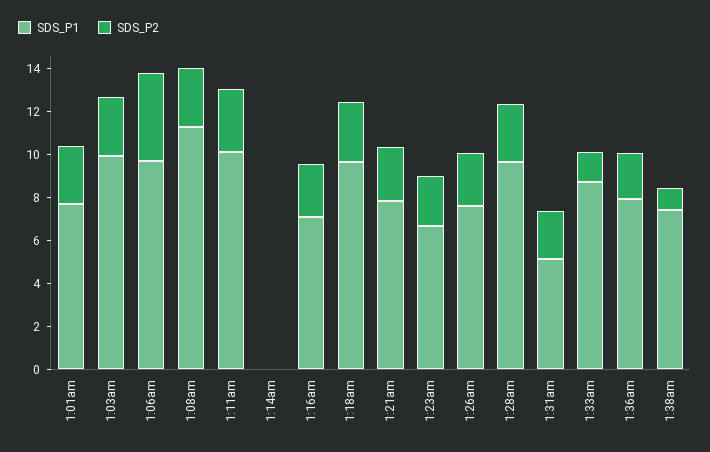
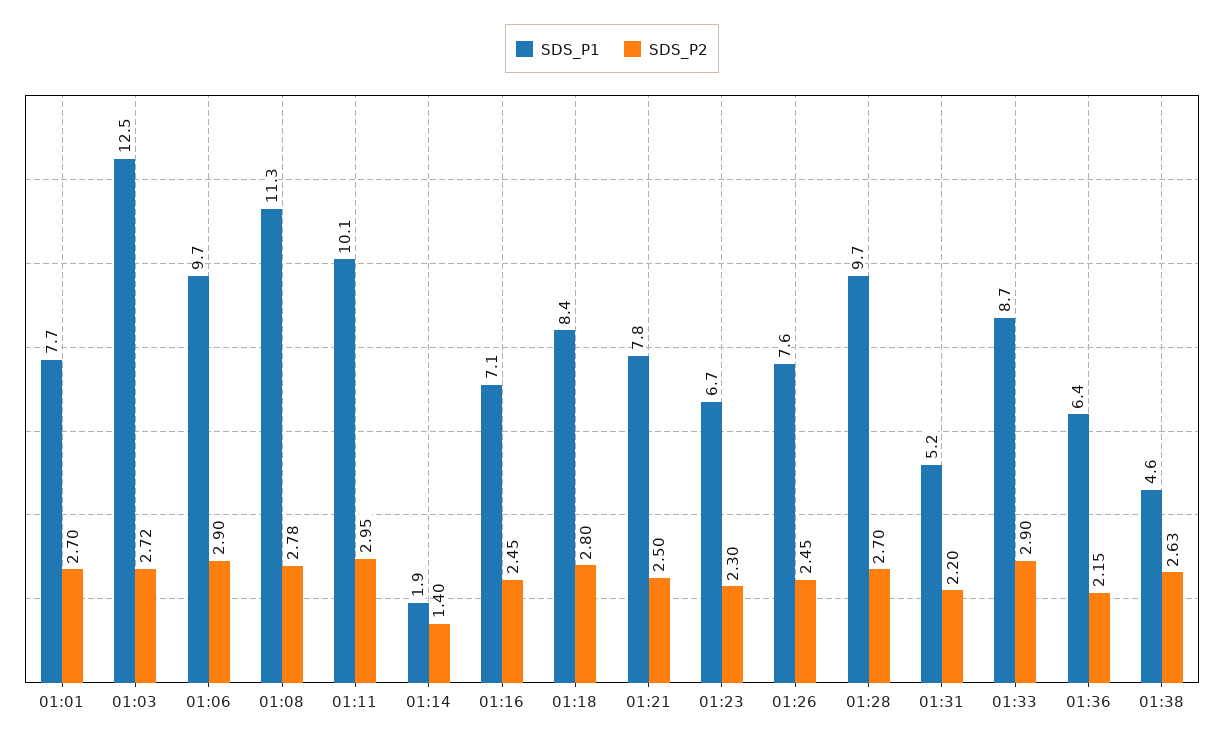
  {
    "SDS_P1": {
      "1:01am": 7.7,
-     "1:03am": 10,
+     "1:03am": 12.5,
      "1:06am": 9.7,
      "1:08am": 11.3,
      "1:11am": 10.1,
-     "1:14am": 0,
+     "1:14am": 1.9,
      "1:16am": 7.1,
-     "1:18am": 9.5,
+     "1:18am": 8.4,
      "1:21am": 7.8,
      "1:23am": 6.7,
      "1:26am": 7.6,
      "1:28am": 9.7,
      "1:31am": 5.2,
      "1:33am": 8.7,
-     "1:36am": 8,
+     "1:36am": 6.4,
-     "1:38am": 7.5
+     "1:38am": 4.6
    },
    "SDS_P2": {
      "1:01am": 2.7,
      "1:03am": 2.72,
-     "1:06am": 4,
+     "1:06am": 2.9,
      "1:08am": 2.78,
      "1:11am": 2.95,
-     "1:14am": 0,
+     "1:14am": 1.4,
      "1:16am": 2.45,
      "1:18am": 2.8,
      "1:21am": 2.5,
      "1:23am": 2.3,
      "1:26am": 2.45,
      "1:28am": 2.7,
      "1:31am": 2.2,
-     "1:33am": 1.5,
+     "1:33am": 2.9,
      "1:36am": 2.15,
-     "1:38am": 1
+     "1:38am": 2.63
    }
  }

